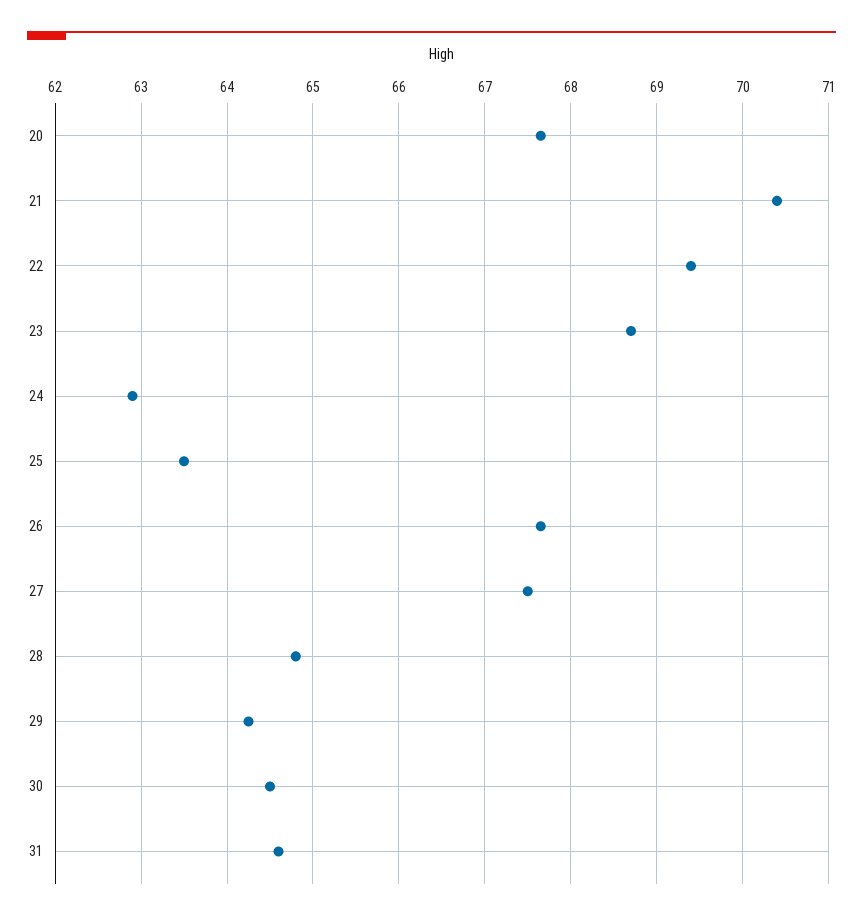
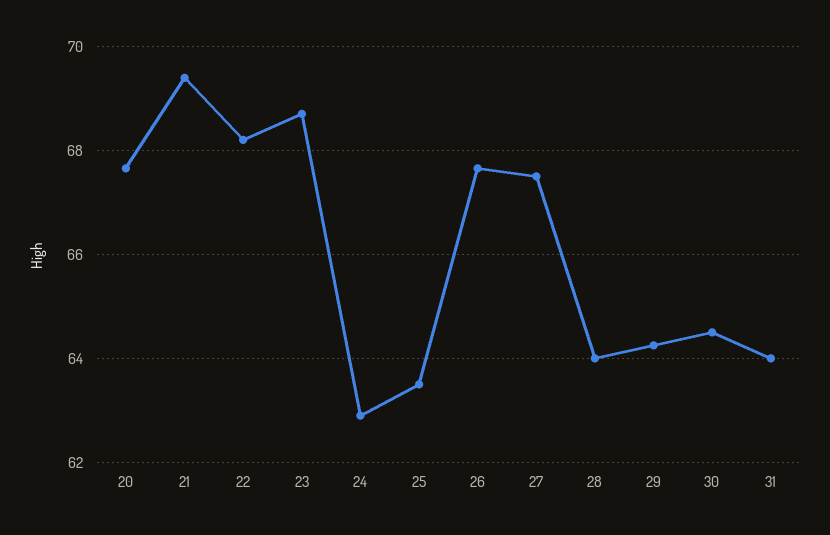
  {
    "20": 67.7,
-   "21": 70.4,
+   "21": 69.4,
-   "22": 69.4,
+   "22": 68.2,
    "23": 68.7,
    "24": 62.9,
    "25": 63.5,
    "26": 67.7,
    "27": 67.5,
-   "28": 64.8,
+   "28": 64,
    "29": 64.3,
    "30": 64.5,
-   "31": 64.6
+   "31": 64
  }

